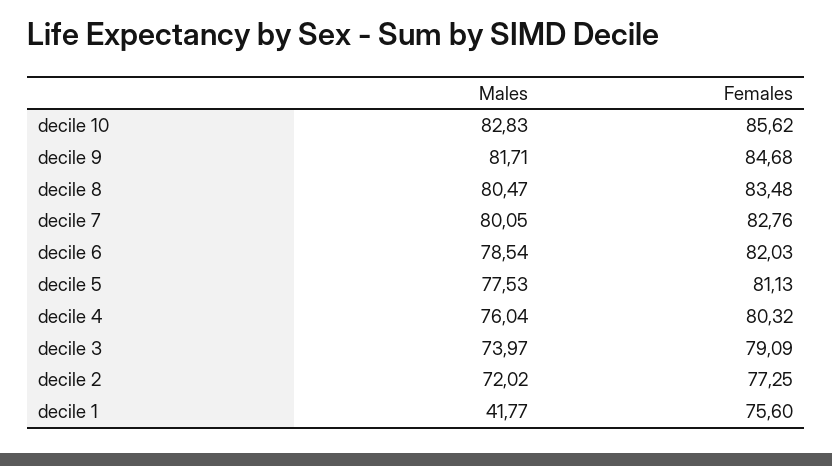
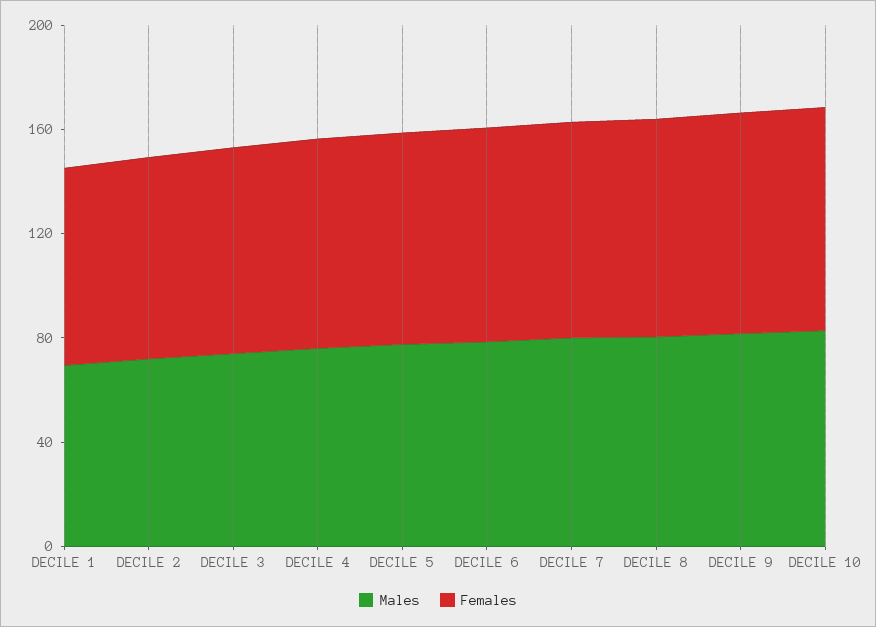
  {
    "Males": {
      "decile 10": 82.83,
      "decile 9": 81.71,
      "decile 8": 80.47,
      "decile 7": 80.05,
      "decile 6": 78.54,
      "decile 5": 77.53,
      "decile 4": 76.04,
      "decile 3": 73.97,
      "decile 2": 72.02,
-     "decile 1": 41.77
+     "decile 1": 70
    },
    "Females": {
      "decile 10": 85.62,
      "decile 9": 84.68,
      "decile 8": 83.48,
      "decile 7": 82.76,
      "decile 6": 82.03,
      "decile 5": 81.13,
      "decile 4": 80.32,
      "decile 3": 79.09,
      "decile 2": 77.25,
      "decile 1": 75.6
    }
  }

